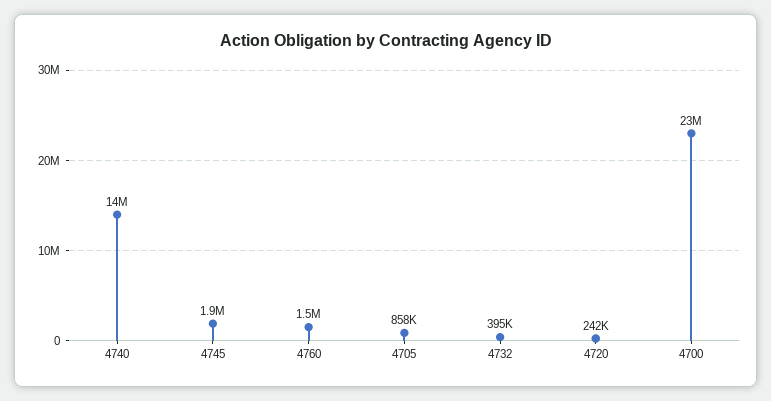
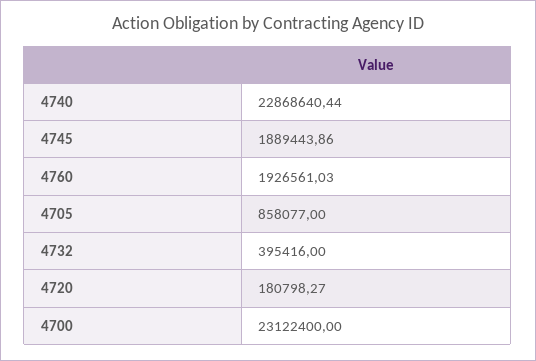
  {
-   "4740": 14000000,
+   "4740": 22868640.44,
    "4745": 1889443.86,
-   "4760": 1500000,
+   "4760": 1926561.03,
    "4705": 858077,
    "4732": 395416,
-   "4720": 242000,
+   "4720": 180798.27,
    "4700": 23122400
  }

